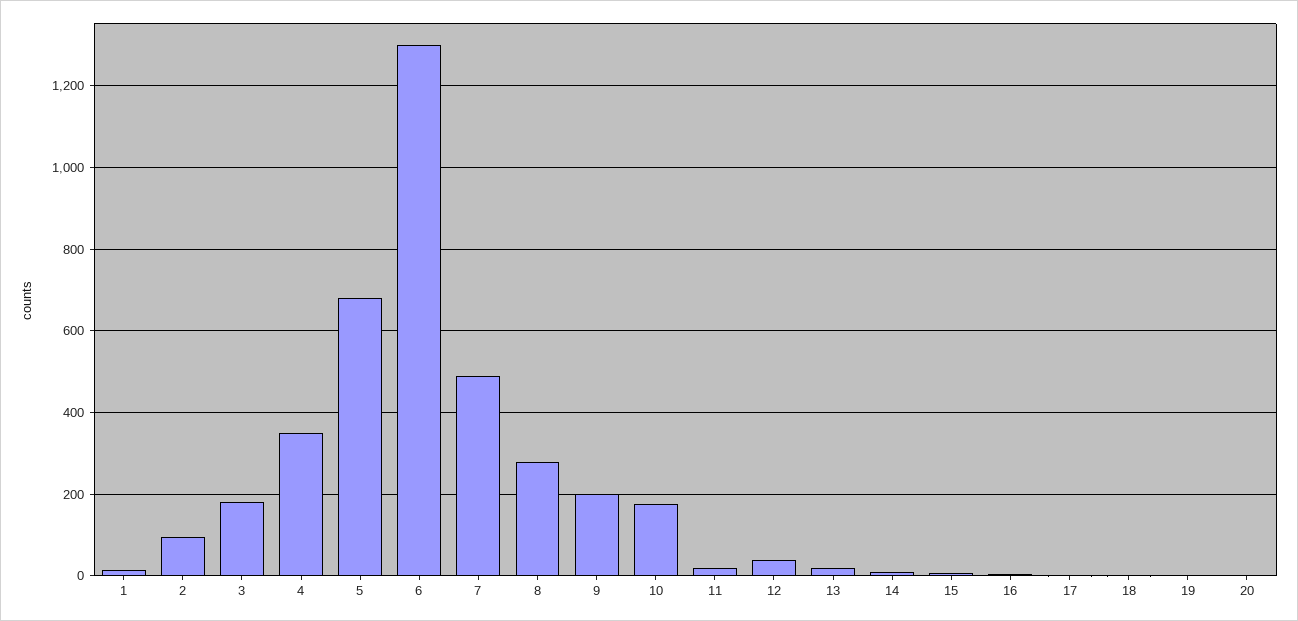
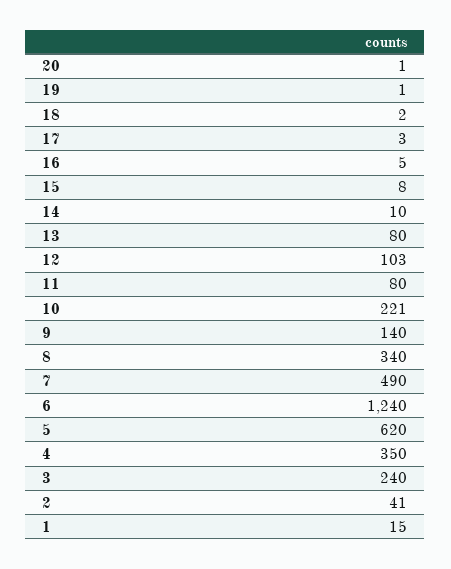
  {
    "1": 15,
-   "2": 100,
+   "2": 41,
-   "3": 180,
+   "3": 240,
    "4": 350,
-   "5": 680,
+   "5": 620,
-   "6": 1300,
+   "6": 1240,
    "7": 490,
-   "8": 280,
+   "8": 340,
-   "9": 200,
+   "9": 140,
-   "10": 180,
+   "10": 221,
-   "11": 20,
+   "11": 80,
-   "12": 40,
+   "12": 103,
-   "13": 20,
+   "13": 80,
    "14": 10,
    "15": 8,
    "16": 5,
    "17": 3,
    "18": 2,
    "19": 1,
    "20": 1
  }

